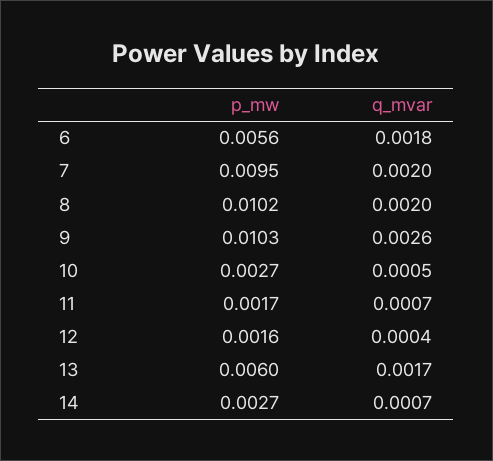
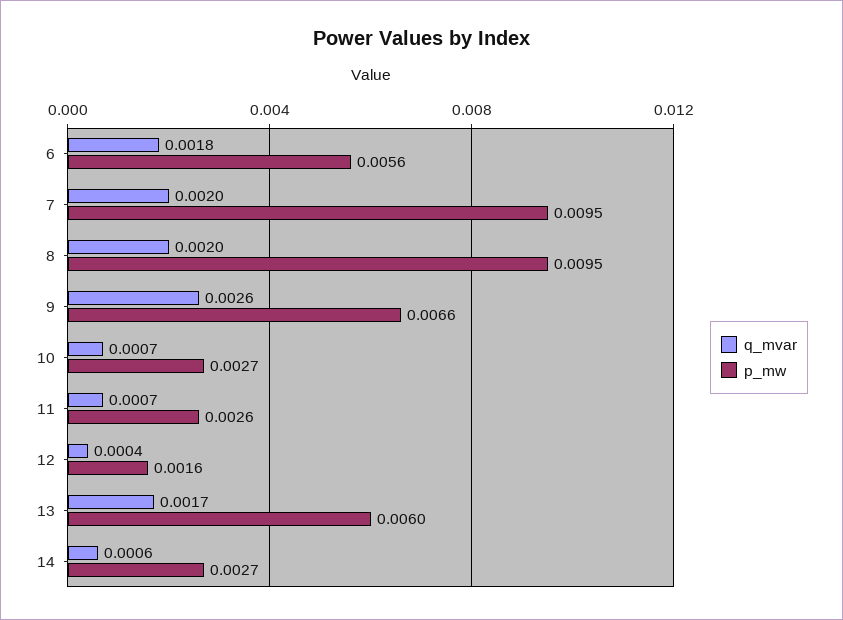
  {
    "p_mw": {
      "6": 0.0056,
      "7": 0.0095,
-     "8": 0.0102,
+     "8": 0.0095,
-     "9": 0.0103,
+     "9": 0.0066,
      "10": 0.0027,
-     "11": 0.0017,
+     "11": 0.0026,
      "12": 0.0016,
      "13": 0.006,
      "14": 0.0027
    },
    "q_mvar": {
      "6": 0.0018,
      "7": 0.002,
      "8": 0.002,
      "9": 0.0026,
-     "10": 0.0005,
+     "10": 0.0007,
      "11": 0.0007,
      "12": 0.0004,
      "13": 0.0017,
-     "14": 0.0007
+     "14": 0.0006
    }
  }

